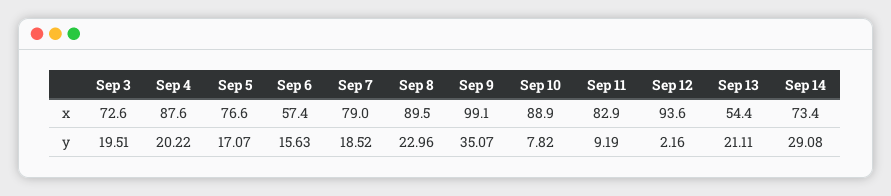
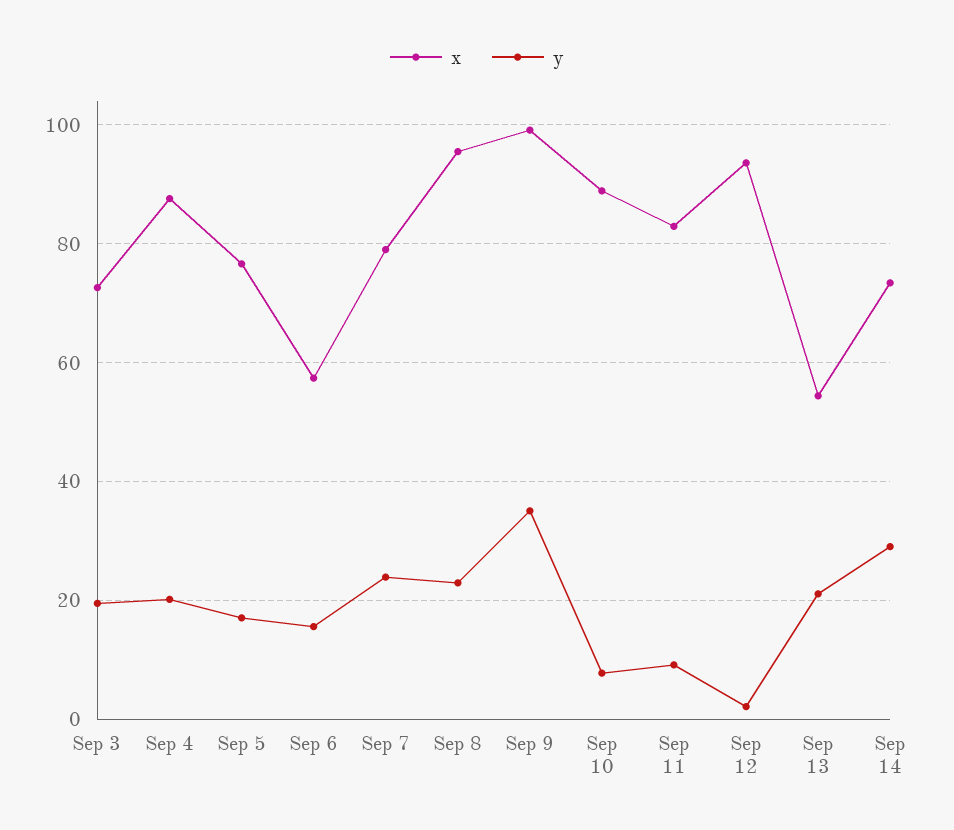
  {
    "x": {
      "Sep 3": 72.6,
      "Sep 4": 87.6,
      "Sep 5": 76.6,
      "Sep 6": 57.4,
      "Sep 7": 79,
-     "Sep 8": 89.5,
+     "Sep 8": 96,
      "Sep 9": 99.1,
      "Sep 10": 88.9,
      "Sep 11": 82.9,
      "Sep 12": 93.6,
      "Sep 13": 54.4,
      "Sep 14": 73.4
    },
    "y": {
      "Sep 3": 19.51,
      "Sep 4": 20.22,
      "Sep 5": 17.07,
      "Sep 6": 15.63,
-     "Sep 7": 18.52,
+     "Sep 7": 24,
      "Sep 8": 22.96,
      "Sep 9": 35.07,
      "Sep 10": 7.82,
      "Sep 11": 9.19,
      "Sep 12": 2.16,
      "Sep 13": 21.11,
      "Sep 14": 29.08
    }
  }

